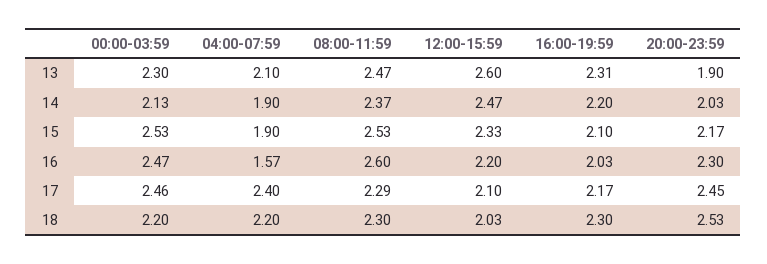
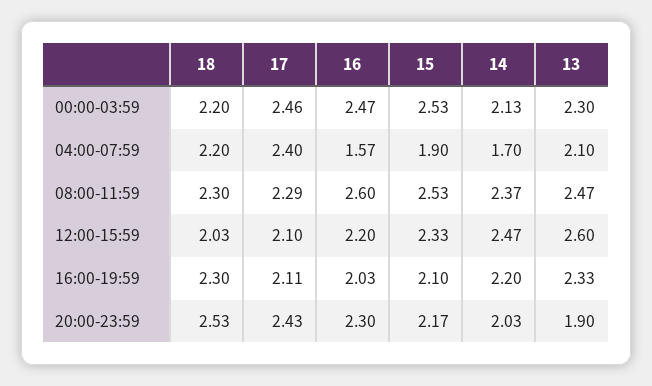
  {
    "00:00-03:59": {
      "13": 2.3,
      "14": 2.13,
      "15": 2.53,
      "16": 2.47,
      "17": 2.46,
      "18": 2.2
    },
    "04:00-07:59": {
      "13": 2.1,
-     "14": 1.9,
+     "14": 1.7,
      "15": 1.9,
      "16": 1.57,
      "17": 2.4,
      "18": 2.2
    },
    "08:00-11:59": {
      "13": 2.47,
      "14": 2.37,
      "15": 2.53,
      "16": 2.6,
      "17": 2.29,
      "18": 2.3
    },
    "12:00-15:59": {
      "13": 2.6,
      "14": 2.47,
      "15": 2.33,
      "16": 2.2,
      "17": 2.1,
      "18": 2.03
    },
    "16:00-19:59": {
-     "13": 2.31,
+     "13": 2.33,
      "14": 2.2,
      "15": 2.1,
      "16": 2.03,
-     "17": 2.17,
+     "17": 2.11,
      "18": 2.3
    },
    "20:00-23:59": {
      "13": 1.9,
      "14": 2.03,
      "15": 2.17,
      "16": 2.3,
-     "17": 2.45,
+     "17": 2.43,
      "18": 2.53
    }
  }

